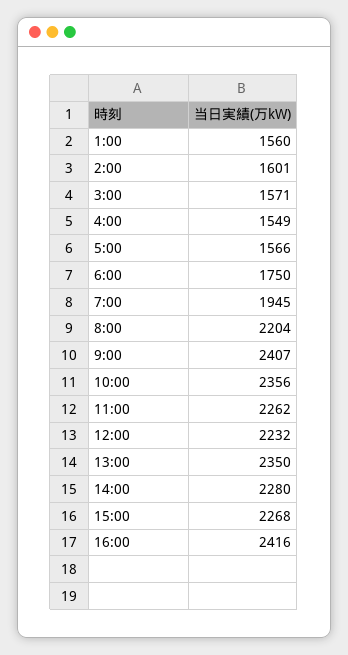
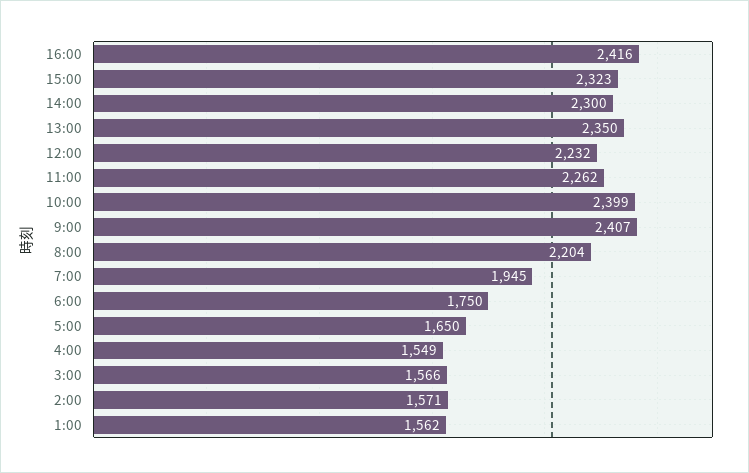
  {
-   "1:00": 1560,
+   "1:00": 1562,
-   "2:00": 1601,
+   "2:00": 1571,
-   "3:00": 1571,
+   "3:00": 1566,
    "4:00": 1549,
-   "5:00": 1566,
+   "5:00": 1650,
    "6:00": 1750,
    "7:00": 1945,
    "8:00": 2204,
    "9:00": 2407,
-   "10:00": 2356,
+   "10:00": 2399,
    "11:00": 2262,
    "12:00": 2232,
    "13:00": 2350,
-   "14:00": 2280,
+   "14:00": 2300,
-   "15:00": 2268,
+   "15:00": 2323,
    "16:00": 2416
  }

